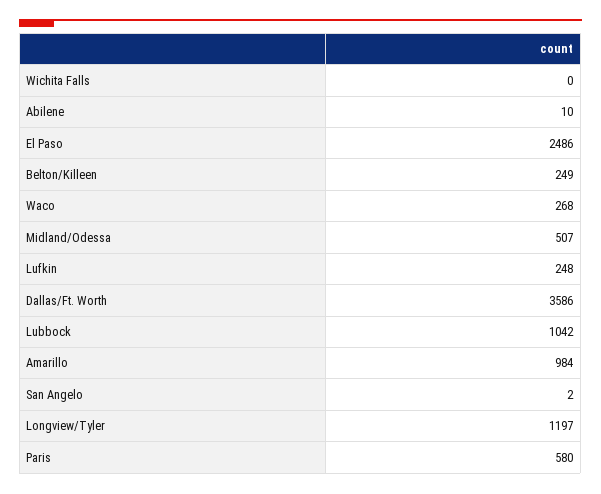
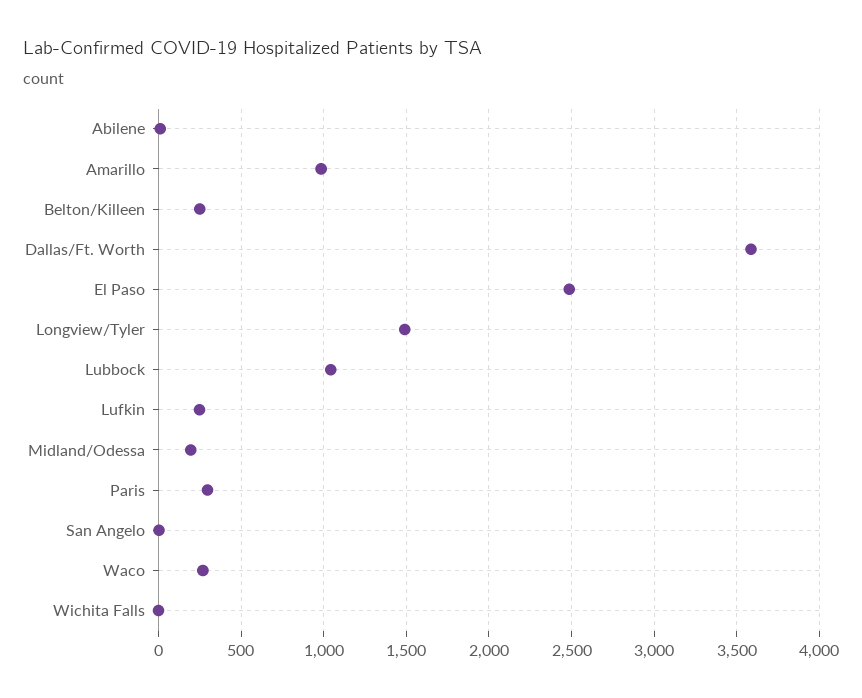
  {
    "Wichita Falls": 0,
    "Abilene": 10,
    "El Paso": 2486,
    "Belton/Killeen": 249,
    "Waco": 268,
-   "Midland/Odessa": 507,
+   "Midland/Odessa": 200,
    "Lufkin": 248,
    "Dallas/Ft. Worth": 3586,
    "Lubbock": 1042,
    "Amarillo": 984,
    "San Angelo": 2,
-   "Longview/Tyler": 1197,
+   "Longview/Tyler": 1500,
-   "Paris": 580
+   "Paris": 300
  }

